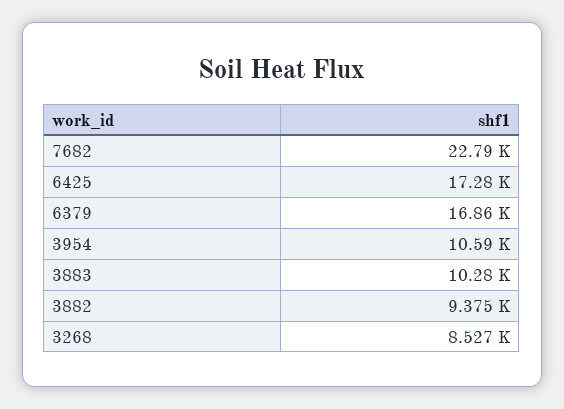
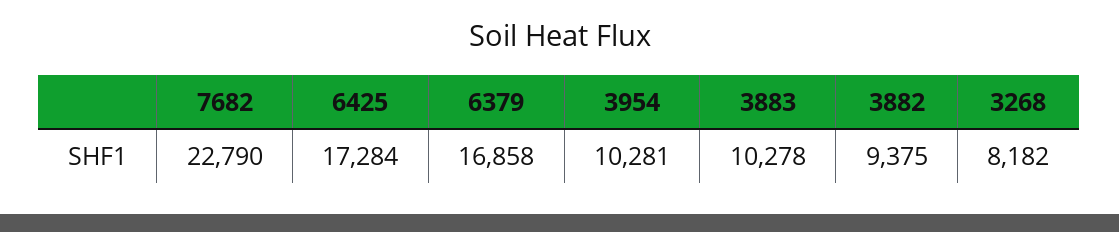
  {
    "7682": 22790,
    "6425": 17284,
    "6379": 16858,
-   "3954": 10590,
+   "3954": 10281,
    "3883": 10278,
    "3882": 9375,
-   "3268": 8527
+   "3268": 8182
  }

